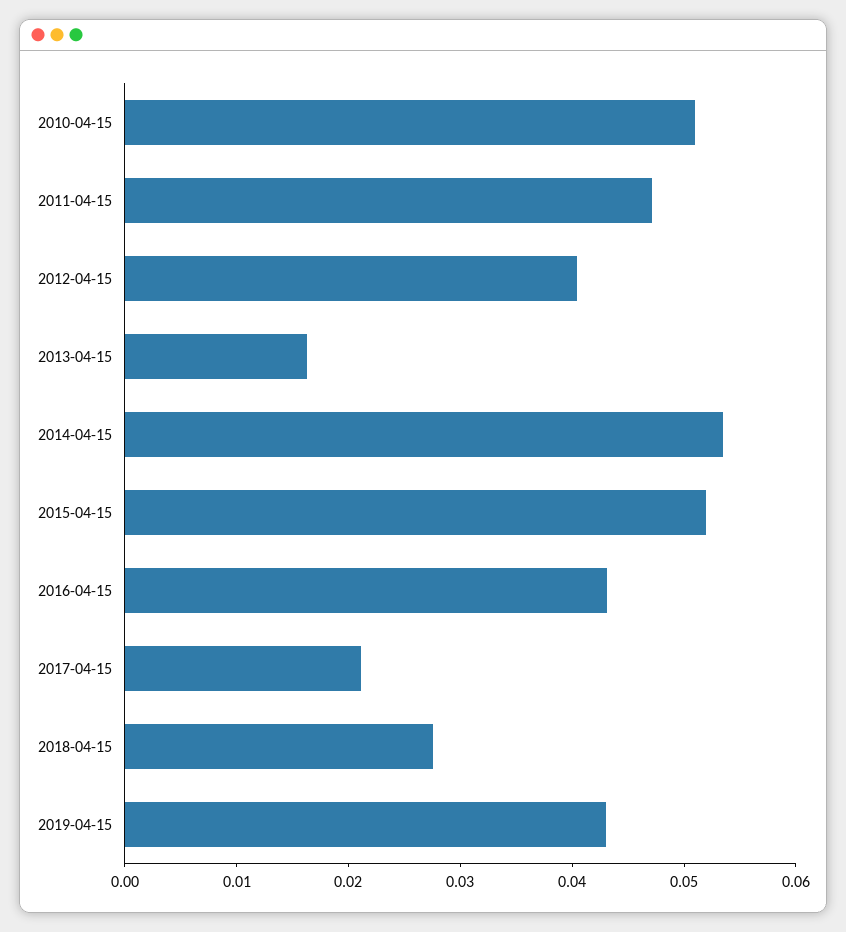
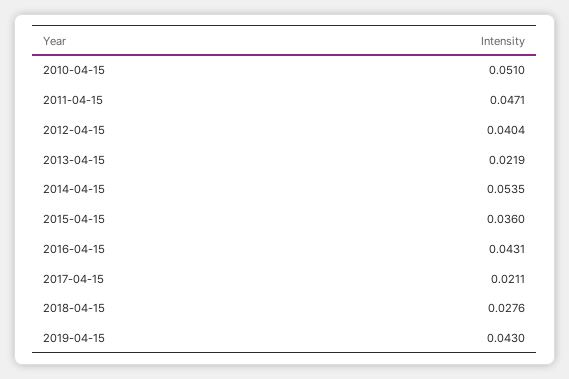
  {
    "2010-04-15": 0.051,
    "2011-04-15": 0.0471,
    "2012-04-15": 0.0404,
-   "2013-04-15": 0.016,
+   "2013-04-15": 0.0219,
    "2014-04-15": 0.0535,
-   "2015-04-15": 0.052,
+   "2015-04-15": 0.036,
    "2016-04-15": 0.0431,
    "2017-04-15": 0.0211,
    "2018-04-15": 0.0276,
    "2019-04-15": 0.043
  }

